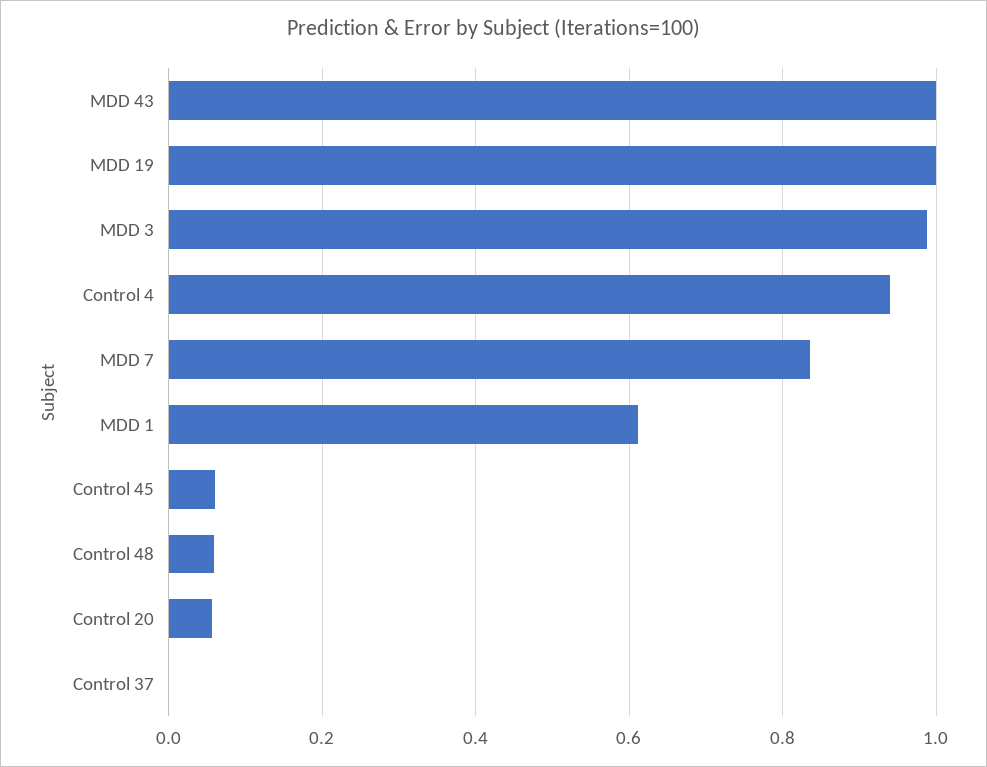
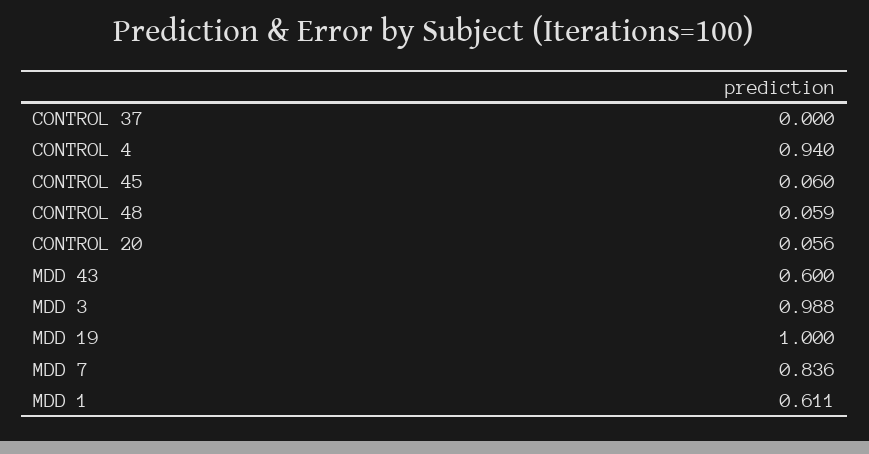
  {
-   "MDD 43": 1,
+   "MDD 43": 0.6,
    "MDD 19": 1,
    "MDD 3": 0.988,
    "Control 4": 0.94,
    "MDD 7": 0.836,
    "MDD 1": 0.611,
    "Control 45": 0.06,
    "Control 48": 0.059,
    "Control 20": 0.056,
    "Control 37": 0
  }

